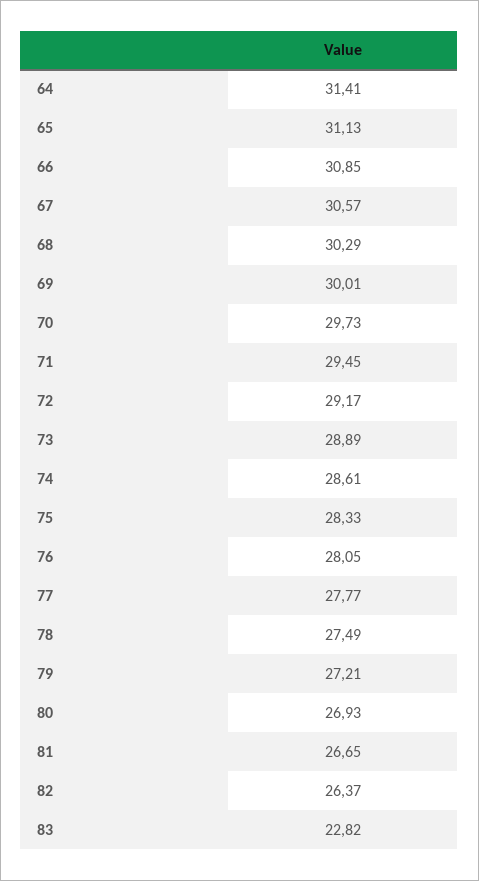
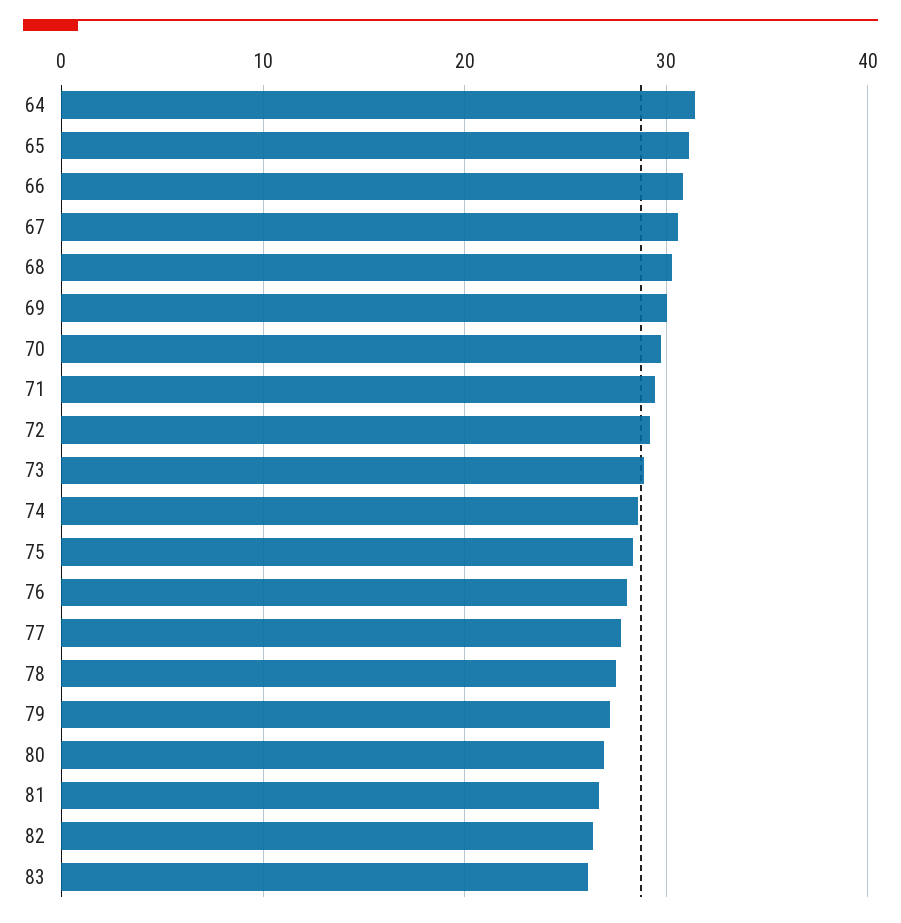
  {
    "64": 31.41,
    "65": 31.13,
    "66": 30.85,
    "67": 30.57,
    "68": 30.29,
    "69": 30.01,
    "70": 29.73,
    "71": 29.45,
    "72": 29.17,
    "73": 28.89,
    "74": 28.61,
    "75": 28.33,
    "76": 28.05,
    "77": 27.77,
    "78": 27.49,
    "79": 27.21,
    "80": 26.93,
    "81": 26.65,
    "82": 26.37,
-   "83": 22.82
+   "83": 26
  }

